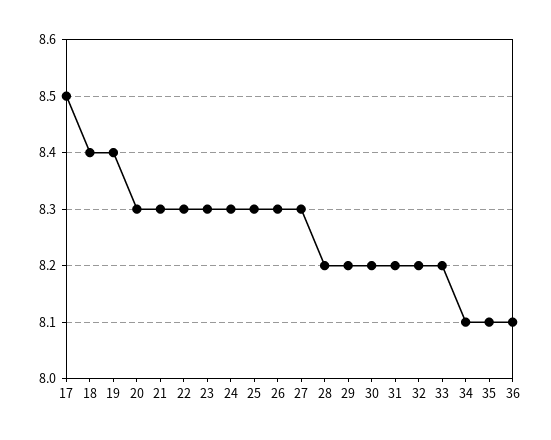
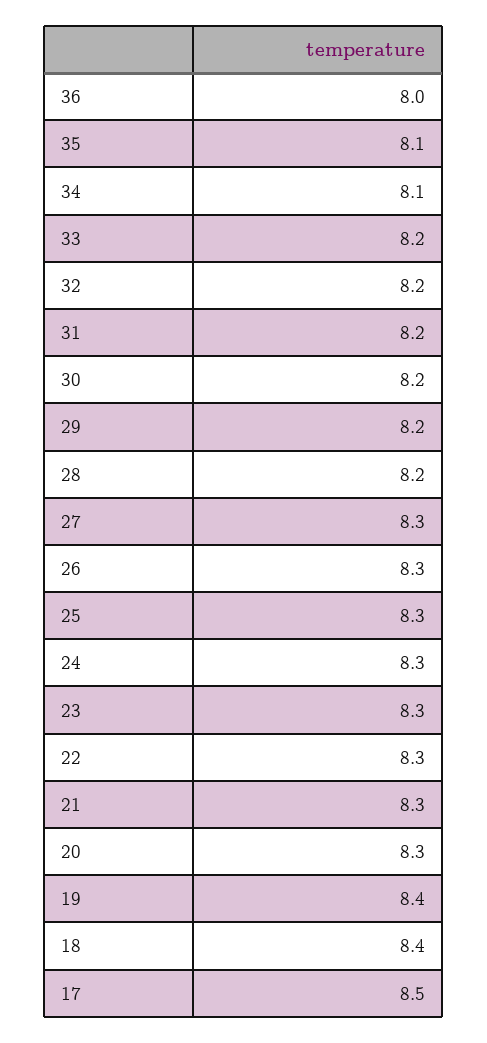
  {
    "17": 8.5,
    "18": 8.4,
    "19": 8.4,
    "20": 8.3,
    "21": 8.3,
    "22": 8.3,
    "23": 8.3,
    "24": 8.3,
    "25": 8.3,
    "26": 8.3,
    "27": 8.3,
    "28": 8.2,
    "29": 8.2,
    "30": 8.2,
    "31": 8.2,
    "32": 8.2,
    "33": 8.2,
    "34": 8.1,
    "35": 8.1,
-   "36": 8.1
+   "36": 8
  }

